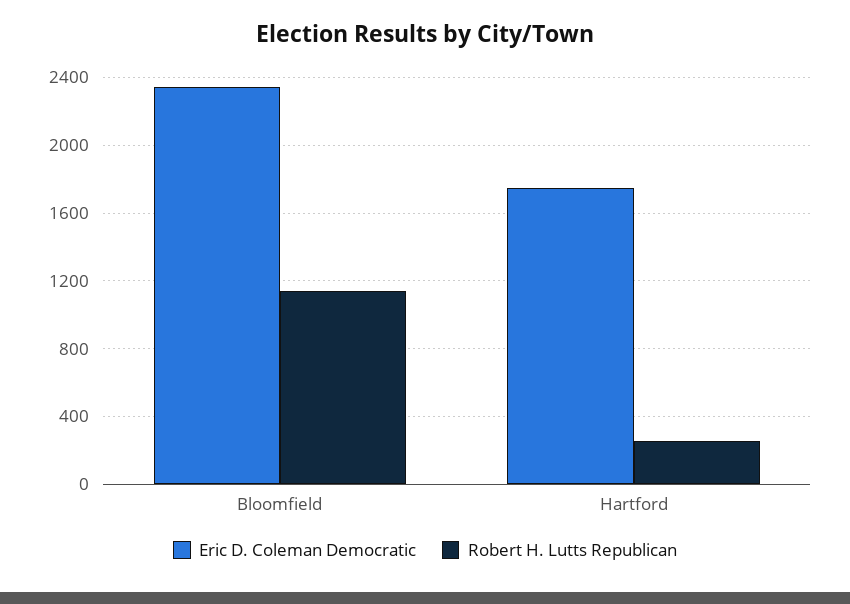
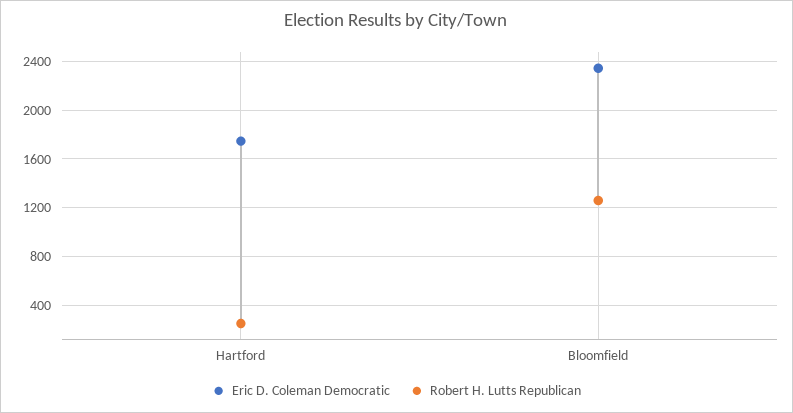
  {
    "Eric D. Coleman Democratic": {
      "Bloomfield": 2350,
      "Hartford": 1750
    },
    "Robert H. Lutts Republican": {
-     "Bloomfield": 1150,
+     "Bloomfield": 1250,
      "Hartford": 250
    }
  }

